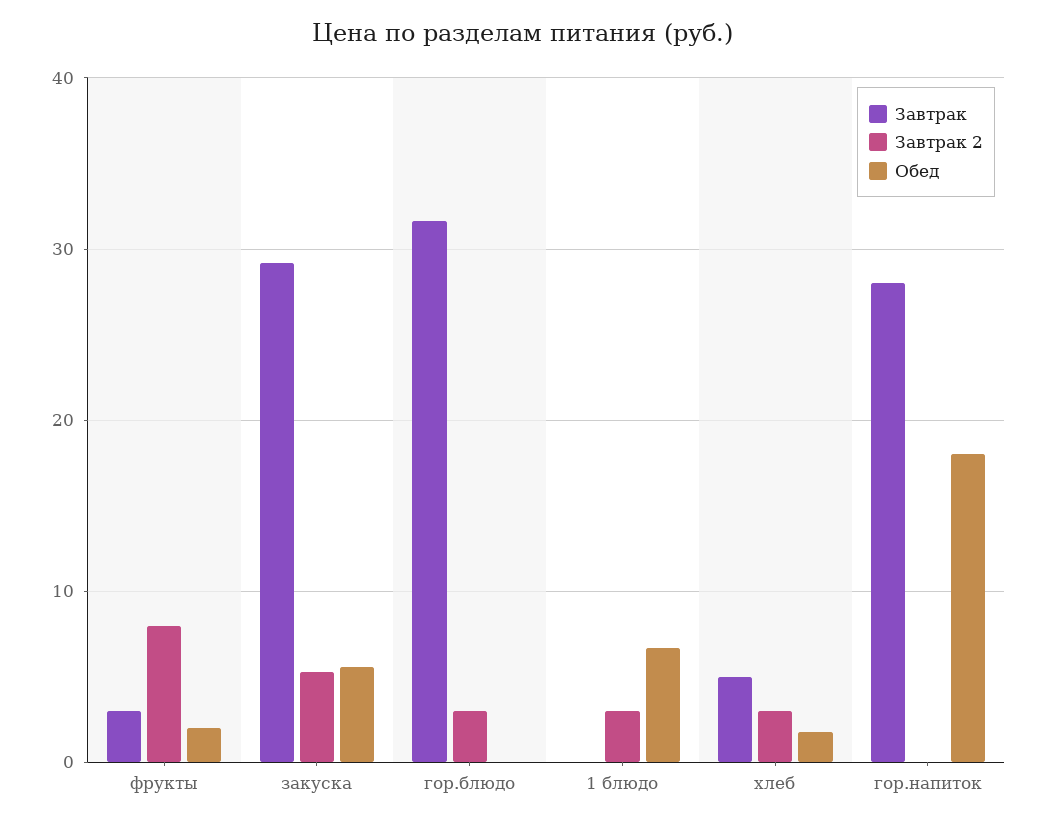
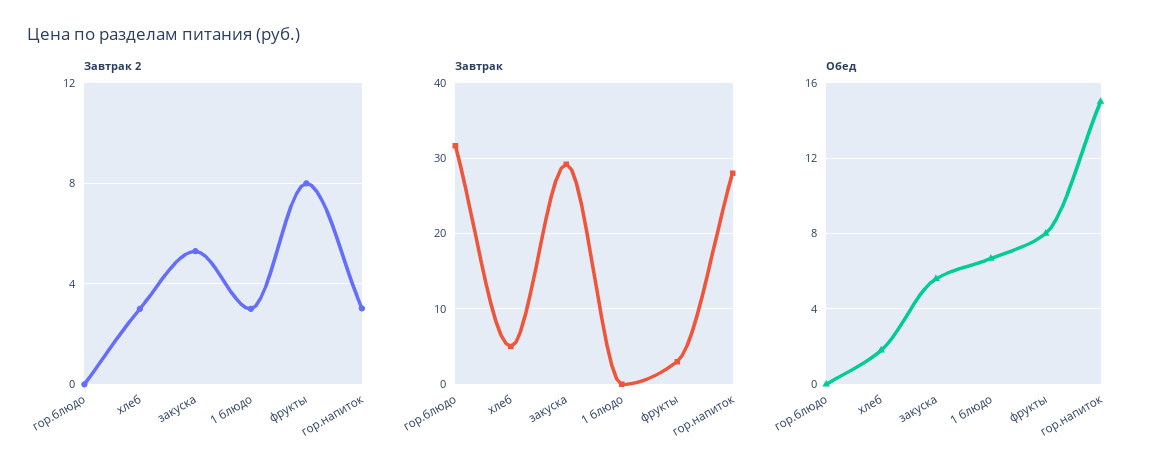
  {
    "Завтрак": {
      "фрукты": 3,
      "закуска": 29,
      "гор.блюдо": 32,
      "1 блюдо": 0,
      "хлеб": 5,
      "гор.напиток": 28
    },
    "Завтрак 2": {
      "фрукты": 8,
      "закуска": 5.5,
-     "гор.блюдо": 3,
+     "гор.блюдо": 0,
      "1 блюдо": 3,
      "хлеб": 3,
-     "гор.напиток": 0
+     "гор.напиток": 3
    },
    "Обед": {
-     "фрукты": 2,
+     "фрукты": 8,
      "закуска": 5.5,
      "гор.блюдо": 0,
      "1 блюдо": 6.5,
      "хлеб": 2,
-     "гор.напиток": 18
+     "гор.напиток": 15
    }
  }

